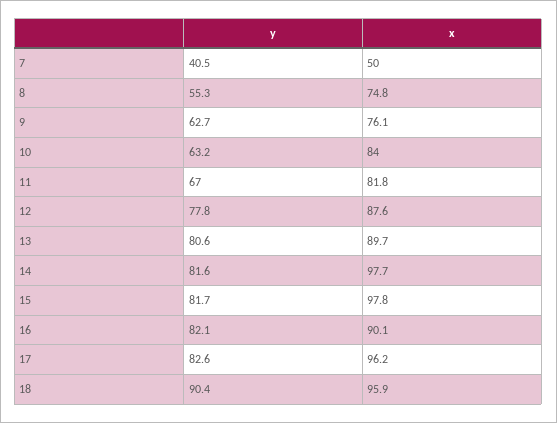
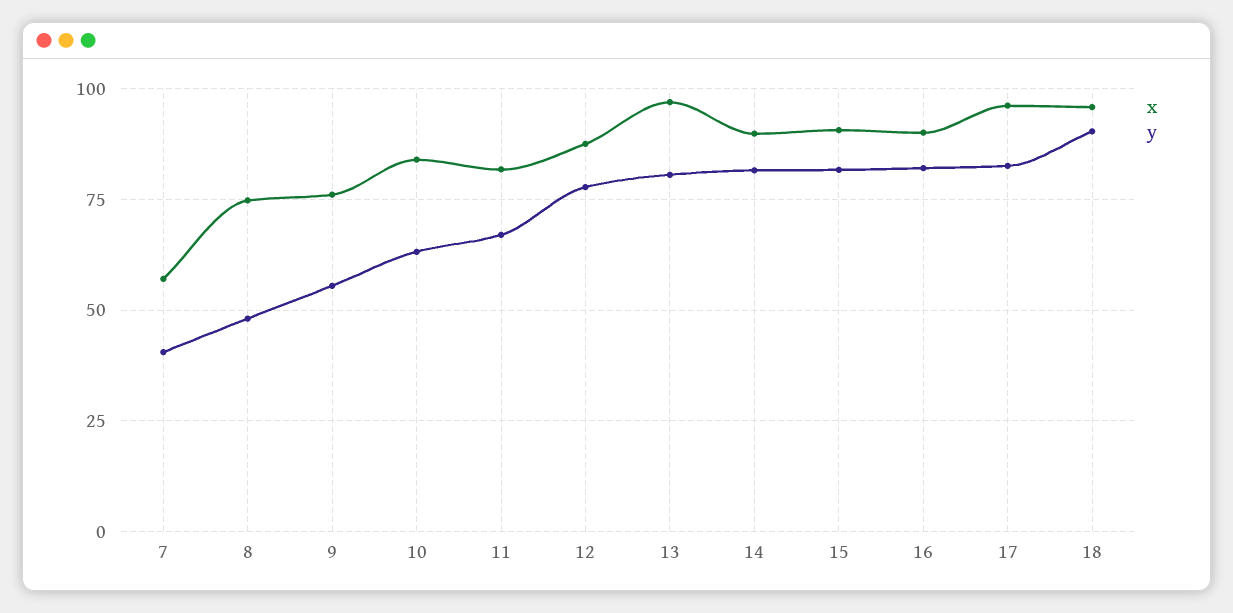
  {
    "y": {
      "7": 40.5,
-     "8": 55.3,
+     "8": 47.5,
-     "9": 62.7,
+     "9": 55,
      "10": 63.2,
      "11": 67,
      "12": 77.8,
      "13": 80.6,
      "14": 81.6,
      "15": 81.7,
      "16": 82.1,
      "17": 82.6,
      "18": 90.4
    },
    "x": {
-     "7": 50,
+     "7": 57.5,
      "8": 74.8,
      "9": 76.1,
      "10": 84,
      "11": 81.8,
      "12": 87.6,
-     "13": 89.7,
+     "13": 97.5,
-     "14": 97.7,
+     "14": 90,
-     "15": 97.8,
+     "15": 90,
      "16": 90.1,
      "17": 96.2,
      "18": 95.9
    }
  }

